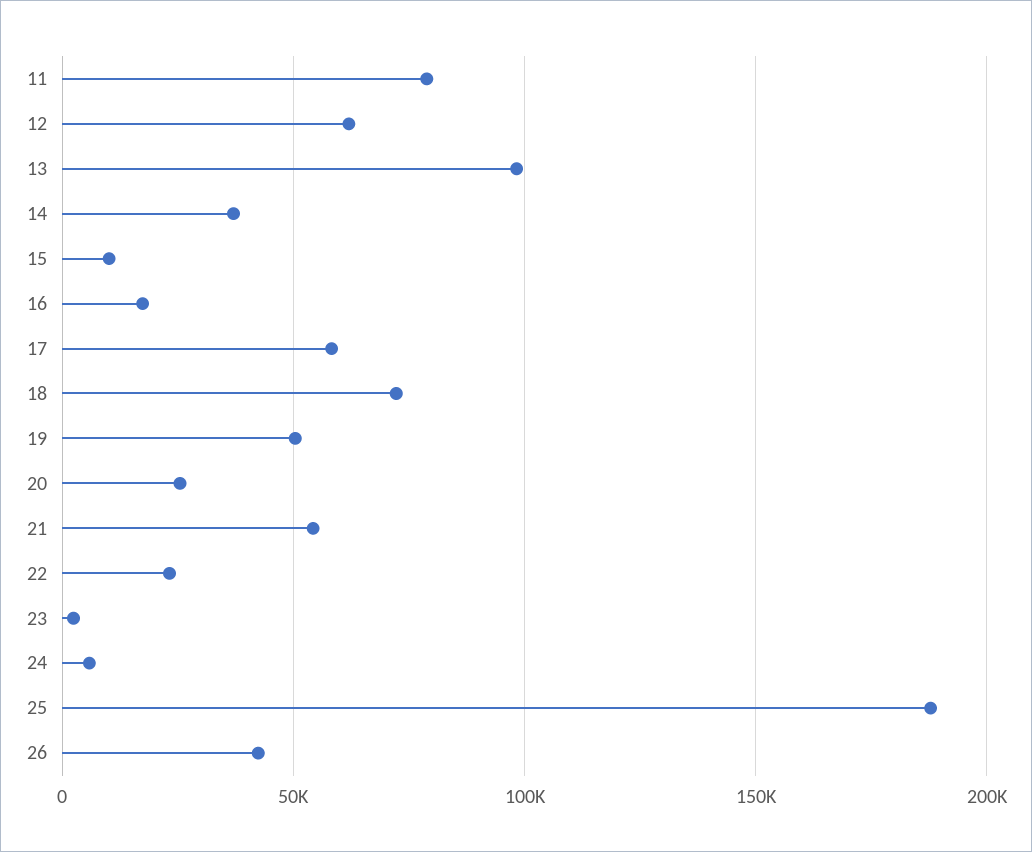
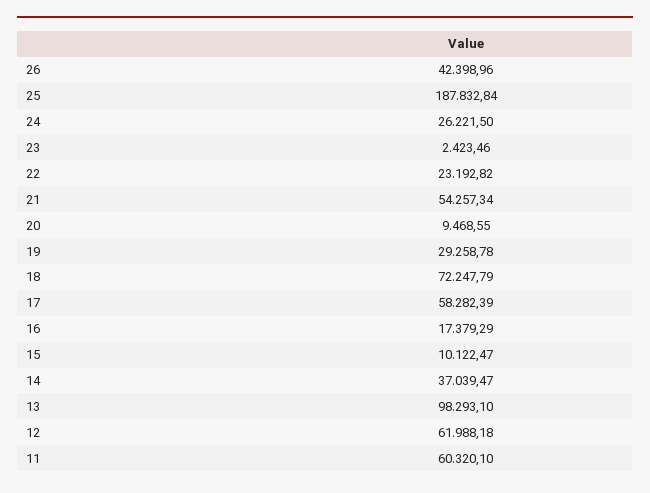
  {
-   "11": 80000,
+   "11": 60320.1,
    "12": 61988.18,
    "13": 98293.1,
    "14": 37039.47,
    "15": 10122.47,
    "16": 17379.29,
    "17": 58282.39,
    "18": 72247.79,
-   "19": 50000,
+   "19": 29258.78,
-   "20": 25000,
+   "20": 9468.55,
    "21": 54257.34,
    "22": 23192.82,
    "23": 2423.46,
-   "24": 5000,
+   "24": 26221.5,
    "25": 187832.84,
    "26": 42398.96
  }

